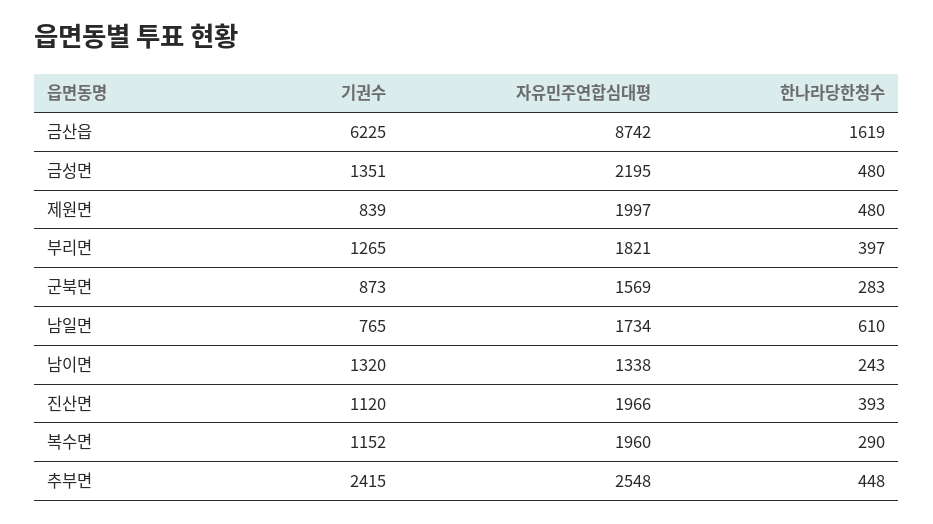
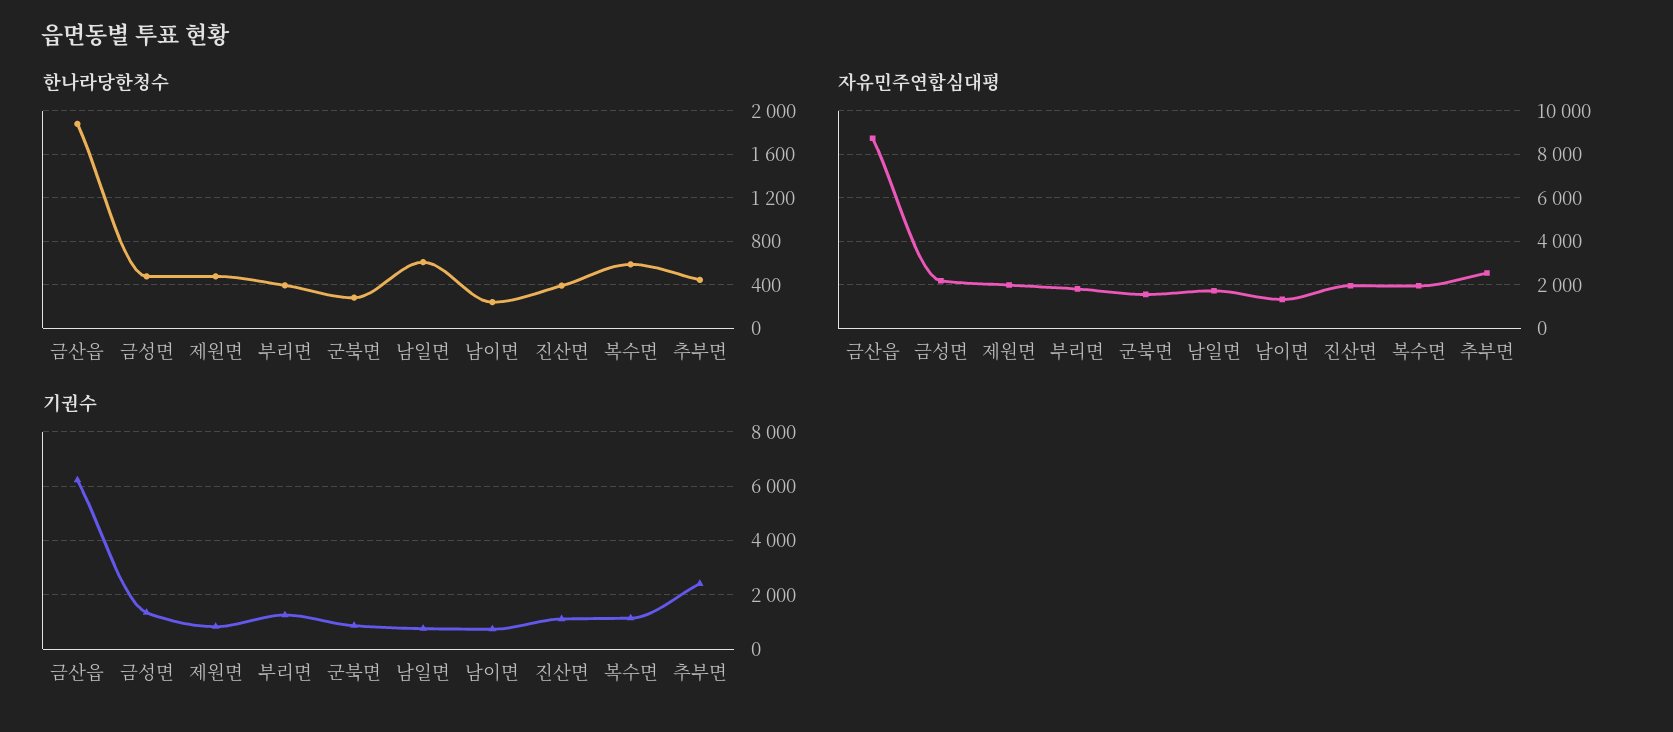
  {
    "기권수": {
      "금산읍": 6225,
      "금성면": 1351,
      "제원면": 839,
      "부리면": 1265,
      "군북면": 873,
      "남일면": 765,
-     "남이면": 1320,
+     "남이면": 750,
      "진산면": 1120,
      "복수면": 1152,
      "추부면": 2415
    },
    "자유민주연합심대평": {
      "금산읍": 8742,
      "금성면": 2195,
      "제원면": 1997,
      "부리면": 1821,
      "군북면": 1569,
      "남일면": 1734,
      "남이면": 1338,
      "진산면": 1966,
      "복수면": 1960,
      "추부면": 2548
    },
    "한나라당한청수": {
-     "금산읍": 1619,
+     "금산읍": 1900,
      "금성면": 480,
      "제원면": 480,
      "부리면": 397,
      "군북면": 283,
      "남일면": 610,
      "남이면": 243,
      "진산면": 393,
-     "복수면": 290,
+     "복수면": 600,
      "추부면": 448
    }
  }

